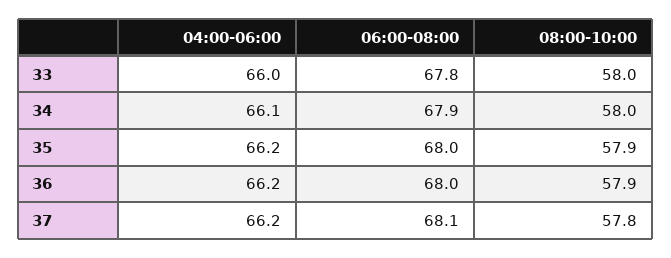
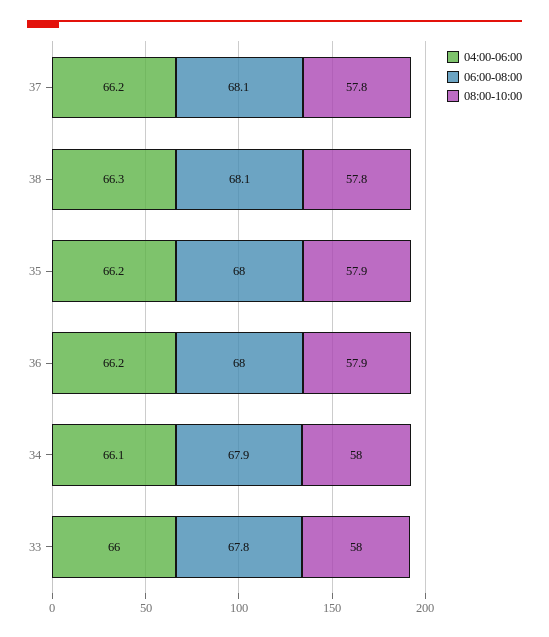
  {
    "04:00-06:00": {
      "33": 66,
      "34": 66.1,
      "35": 66.2,
      "36": 66.2,
-     "37": 66.2
+     "37": 66.2,
+     "38": 66.3
    },
    "06:00-08:00": {
      "33": 67.8,
      "34": 67.9,
      "35": 68,
      "36": 68,
-     "37": 68.1
+     "37": 68.1,
+     "38": 68.1
    },
    "08:00-10:00": {
      "33": 58,
      "34": 58,
      "35": 57.9,
      "36": 57.9,
-     "37": 57.8
+     "37": 57.8,
+     "38": 57.8
    }
  }

